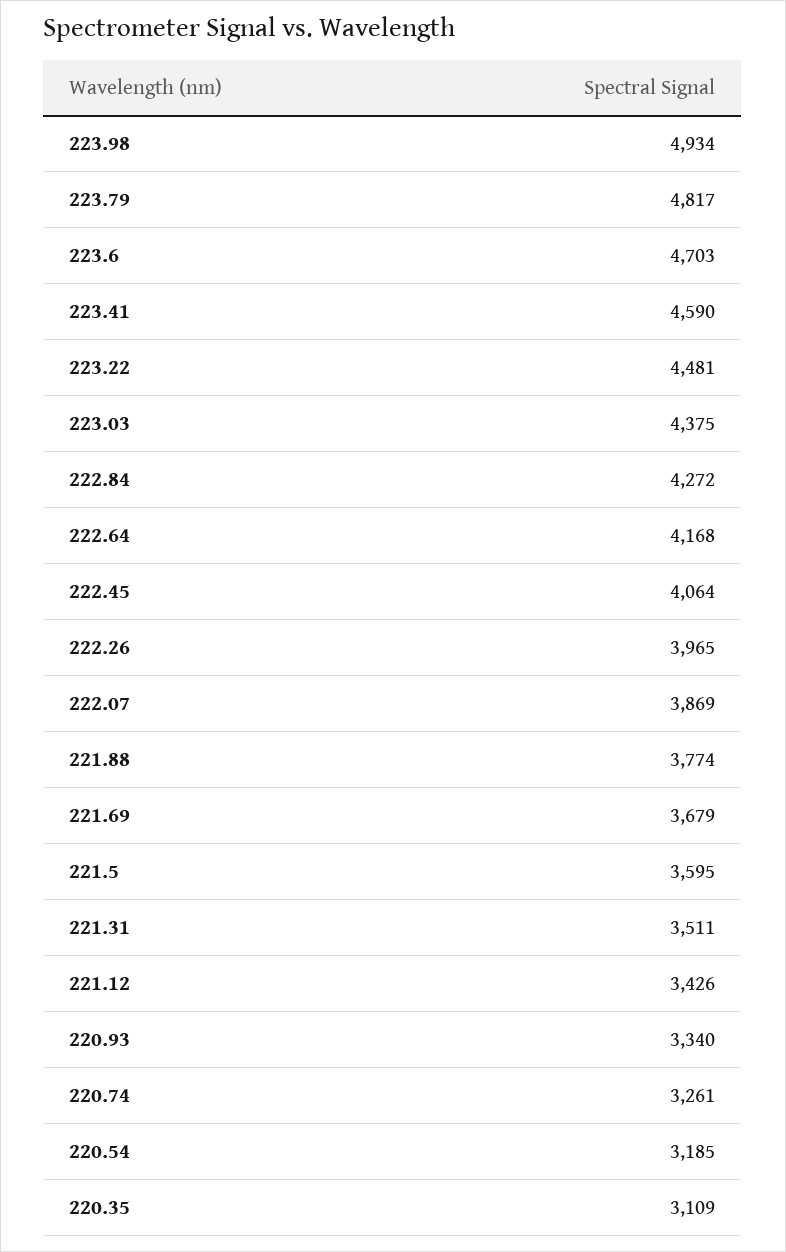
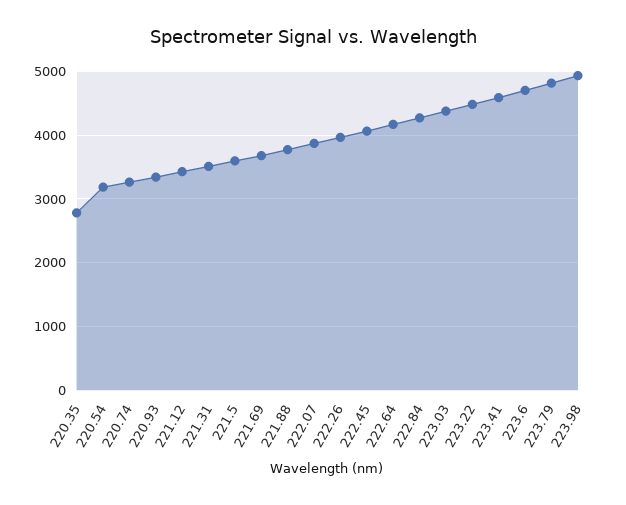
  {
    "223.98": 4934,
    "223.79": 4817,
    "223.6": 4703,
    "223.41": 4590,
    "223.22": 4481,
    "223.03": 4375,
    "222.84": 4272,
    "222.64": 4168,
    "222.45": 4064,
    "222.26": 3965,
    "222.07": 3869,
    "221.88": 3774,
    "221.69": 3679,
    "221.5": 3595,
    "221.31": 3511,
    "221.12": 3426,
    "220.93": 3340,
    "220.74": 3261,
    "220.54": 3185,
-   "220.35": 3109
+   "220.35": 2800
  }

